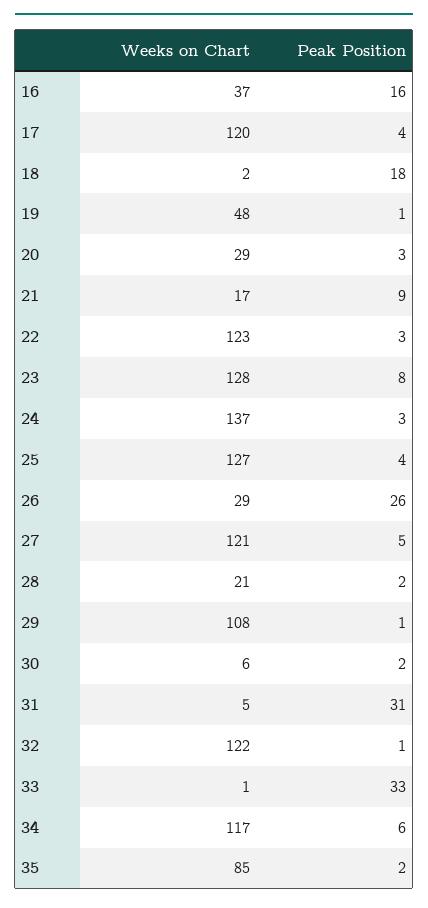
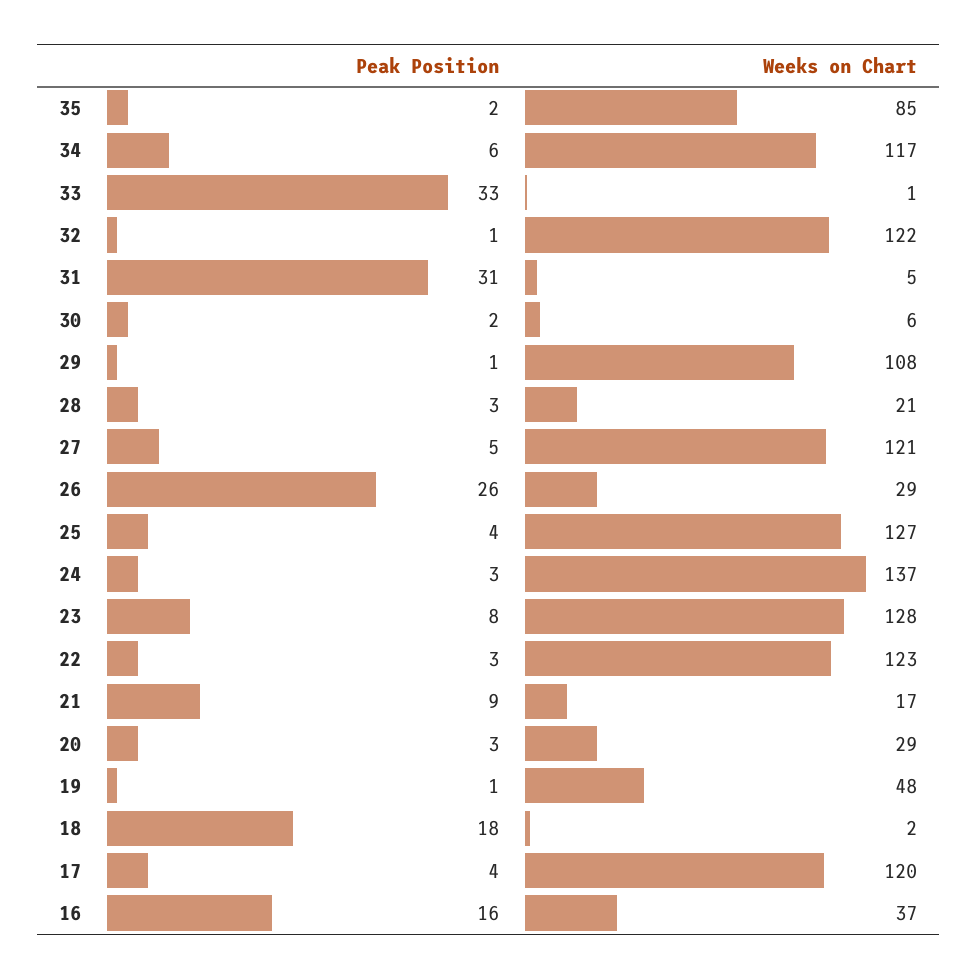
  {
    "Weeks on Chart": {
      "16": 37,
      "17": 120,
      "18": 2,
      "19": 48,
      "20": 29,
      "21": 17,
      "22": 123,
      "23": 128,
      "24": 137,
      "25": 127,
      "26": 29,
      "27": 121,
      "28": 21,
      "29": 108,
      "30": 6,
      "31": 5,
      "32": 122,
      "33": 1,
      "34": 117,
      "35": 85
    },
    "Peak Position": {
      "16": 16,
      "17": 4,
      "18": 18,
      "19": 1,
      "20": 3,
      "21": 9,
      "22": 3,
      "23": 8,
      "24": 3,
      "25": 4,
      "26": 26,
      "27": 5,
-     "28": 2,
+     "28": 3,
      "29": 1,
      "30": 2,
      "31": 31,
      "32": 1,
      "33": 33,
      "34": 6,
      "35": 2
    }
  }

